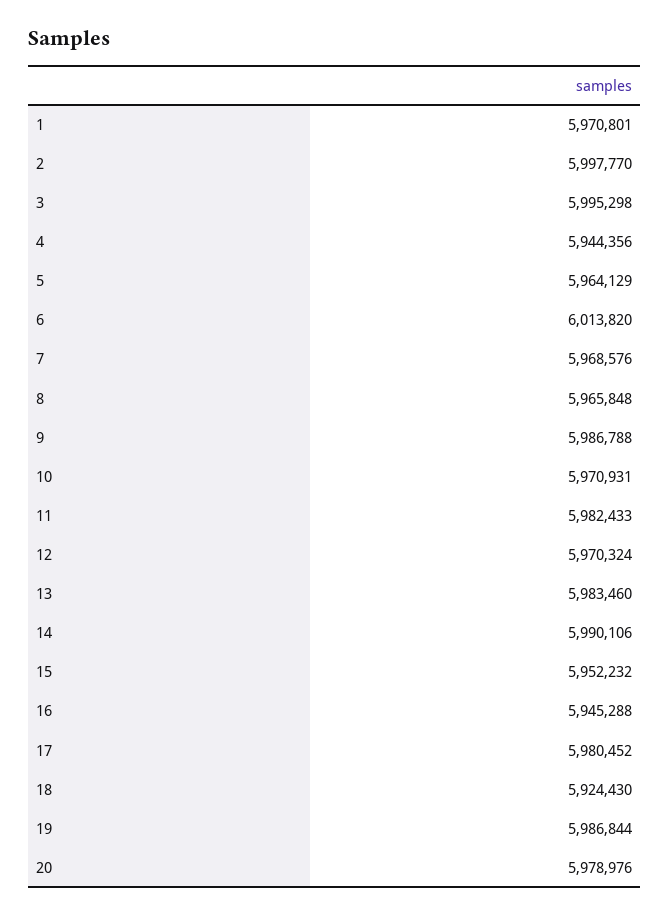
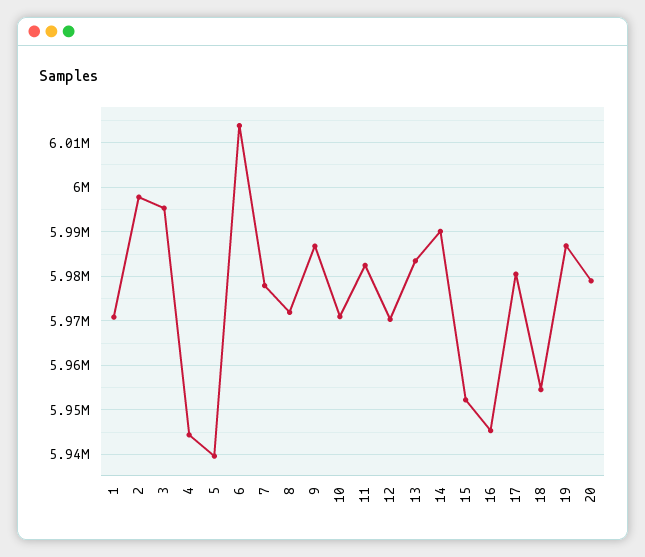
  {
    "1": 5970801,
    "2": 5997770,
    "3": 5995298,
    "4": 5944356,
-   "5": 5964129,
+   "5": 5940000,
    "6": 6013820,
-   "7": 5968576,
+   "7": 5978000,
-   "8": 5965848,
+   "8": 5972000,
    "9": 5986788,
    "10": 5970931,
    "11": 5982433,
    "12": 5970324,
    "13": 5983460,
    "14": 5990106,
    "15": 5952232,
    "16": 5945288,
    "17": 5980452,
-   "18": 5924430,
+   "18": 5954000,
    "19": 5986844,
    "20": 5978976
  }

